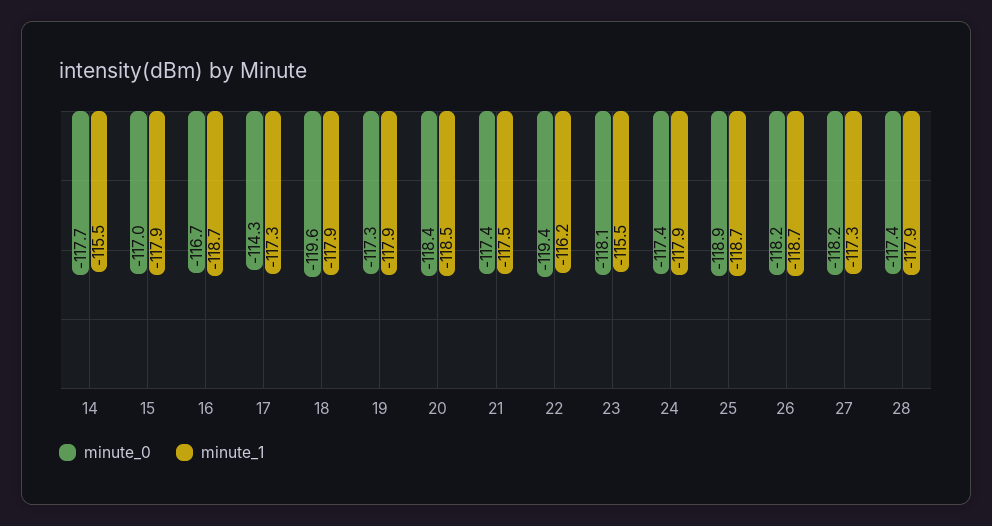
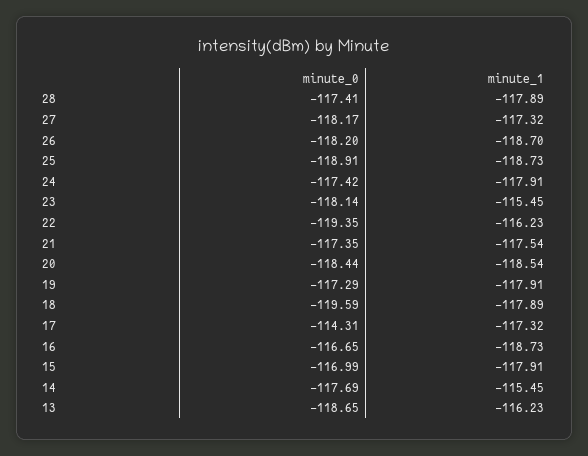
  {
    "minute_0": {
      "14": -117.69,
      "15": -116.99,
      "16": -116.65,
      "17": -114.31,
      "18": -119.59,
      "19": -117.29,
      "20": -118.44,
      "21": -117.35,
      "22": -119.35,
      "23": -118.14,
      "24": -117.42,
      "25": -118.91,
      "26": -118.2,
      "27": -118.17,
-     "28": -117.41
+     "28": -117.41,
+     "13": -118.65
    },
    "minute_1": {
      "14": -115.45,
      "15": -117.91,
      "16": -118.73,
      "17": -117.32,
      "18": -117.89,
      "19": -117.91,
      "20": -118.54,
      "21": -117.54,
      "22": -116.23,
      "23": -115.45,
      "24": -117.91,
      "25": -118.73,
      "26": -118.7,
      "27": -117.32,
-     "28": -117.89
+     "28": -117.89,
+     "13": -116.23
    }
  }

